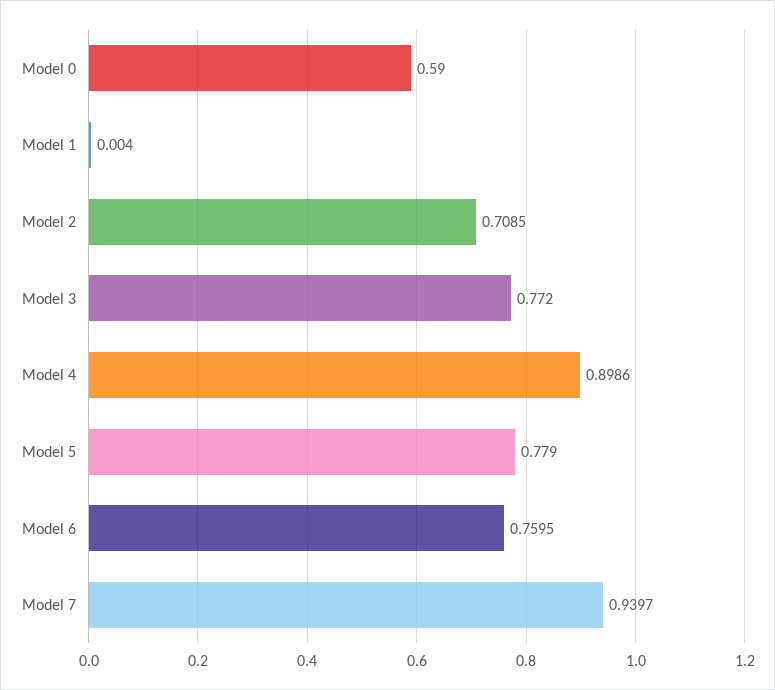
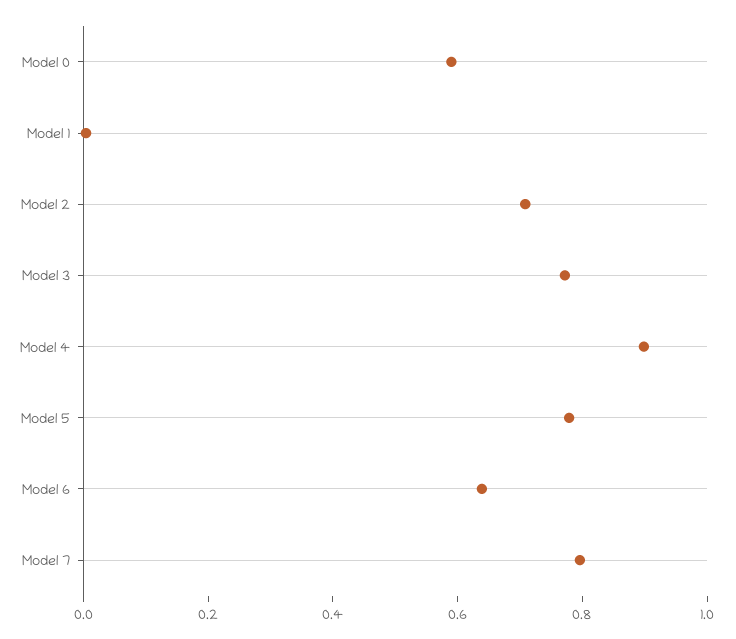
  {
    "Model 0": 0.59,
    "Model 1": 0.004,
    "Model 2": 0.7085,
    "Model 3": 0.772,
    "Model 4": 0.8986,
    "Model 5": 0.779,
-   "Model 6": 0.7595,
+   "Model 6": 0.65,
-   "Model 7": 0.9397
+   "Model 7": 0.8
  }

